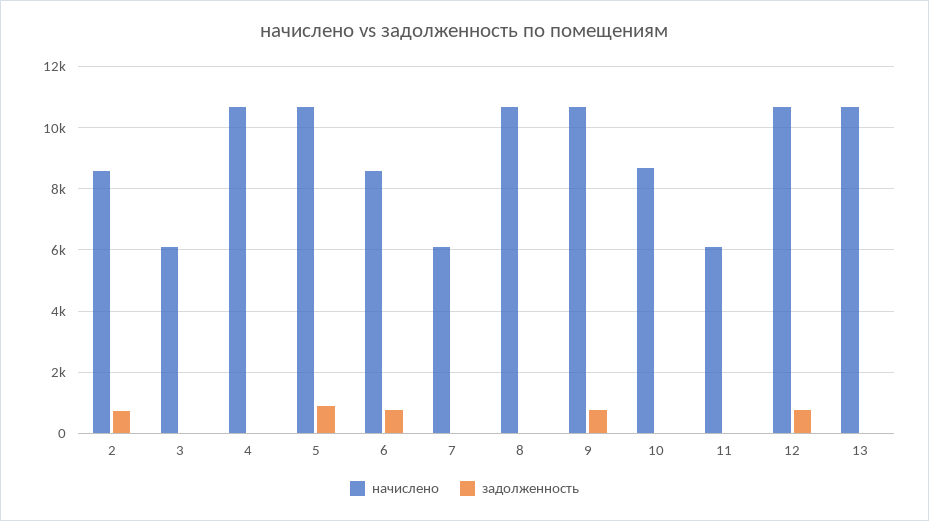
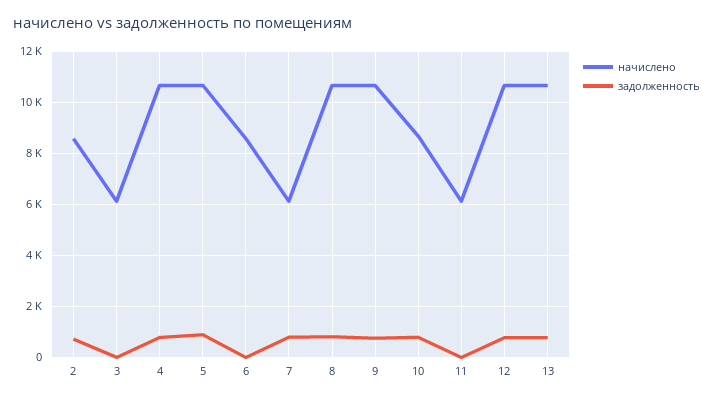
  {
    "начислено": {
      "2": 8600,
      "3": 6200,
      "4": 10600,
      "5": 10600,
      "6": 8600,
      "7": 6200,
      "8": 10600,
      "9": 10600,
      "10": 8600,
      "11": 6200,
      "12": 10600,
      "13": 10600
    },
    "задолженность": {
      "2": 800,
      "3": 0,
-     "4": 0,
+     "4": 750,
      "5": 800,
-     "6": 800,
+     "6": 0,
-     "7": 0,
+     "7": 750,
-     "8": 0,
+     "8": 750,
      "9": 800,
-     "10": 0,
+     "10": 750,
      "11": 0,
      "12": 800,
-     "13": 0
+     "13": 750
    }
  }

